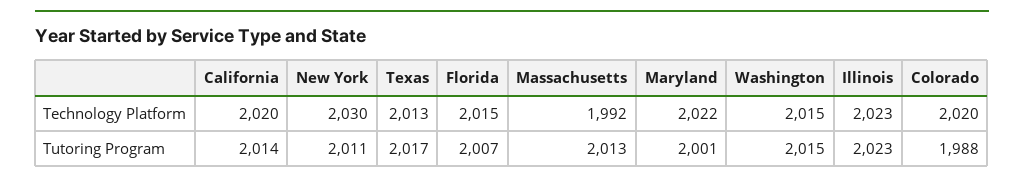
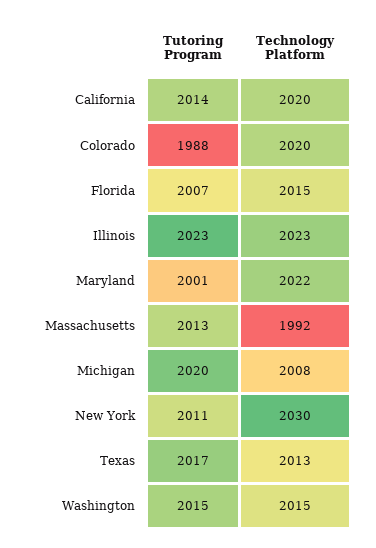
  {
    "California": {
      "Technology Platform": 2020,
      "Tutoring Program": 2014
    },
    "New York": {
      "Technology Platform": 2030,
      "Tutoring Program": 2011
    },
    "Texas": {
      "Technology Platform": 2013,
      "Tutoring Program": 2017
    },
    "Florida": {
      "Technology Platform": 2015,
      "Tutoring Program": 2007
    },
    "Massachusetts": {
      "Technology Platform": 1992,
      "Tutoring Program": 2013
    },
    "Maryland": {
      "Technology Platform": 2022,
      "Tutoring Program": 2001
    },
    "Washington": {
      "Technology Platform": 2015,
      "Tutoring Program": 2015
    },
    "Illinois": {
      "Technology Platform": 2023,
      "Tutoring Program": 2023
    },
    "Colorado": {
      "Technology Platform": 2020,
      "Tutoring Program": 1988
-   }
+   },
+   "Michigan": {
+     "Tutoring Program": 2020,
+     "Technology Platform": 2008
+   }
  }

